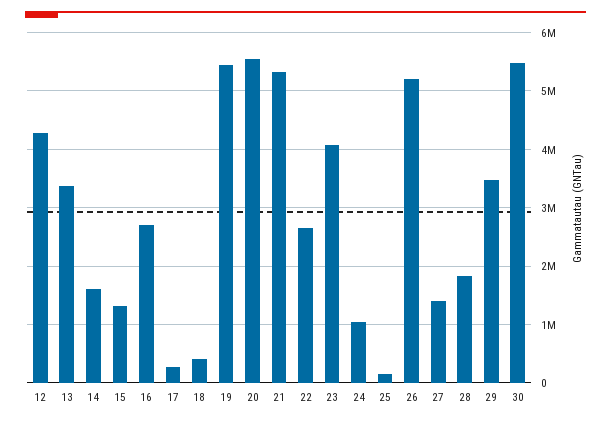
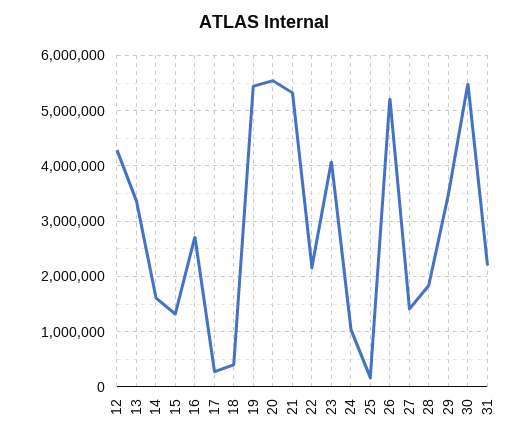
  {
    "12": 4200000,
    "13": 3400000,
    "14": 1600000,
    "15": 1400000,
    "16": 2800000,
    "17": 200000,
    "18": 400000,
    "19": 5400000,
    "20": 5600000,
    "21": 5400000,
-   "22": 2600000,
+   "22": 2200000,
    "23": 4000000,
    "24": 1000000,
    "25": 200000,
    "26": 5200000,
    "27": 1400000,
    "28": 1800000,
    "29": 3400000,
-   "30": 5400000
+   "30": 5400000,
+   "31": 2200000
  }

